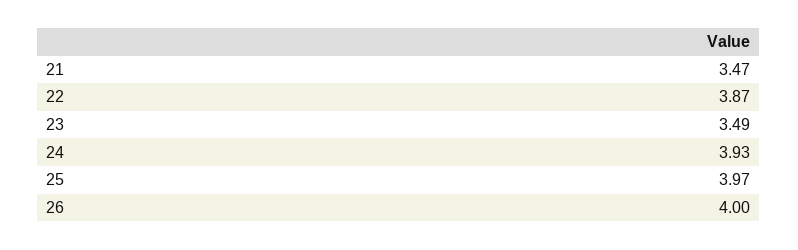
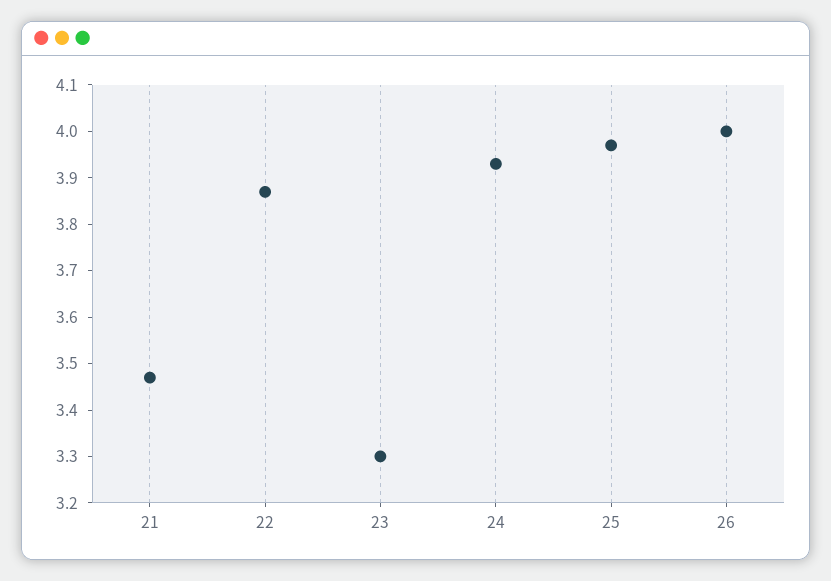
  {
    "21": 3.47,
    "22": 3.87,
-   "23": 3.49,
+   "23": 3.3,
    "24": 3.93,
    "25": 3.97,
    "26": 4
  }

